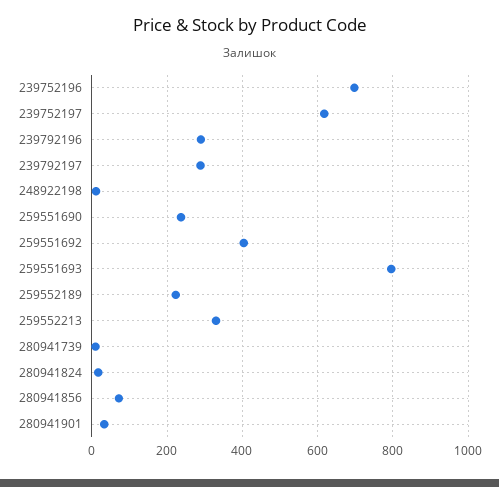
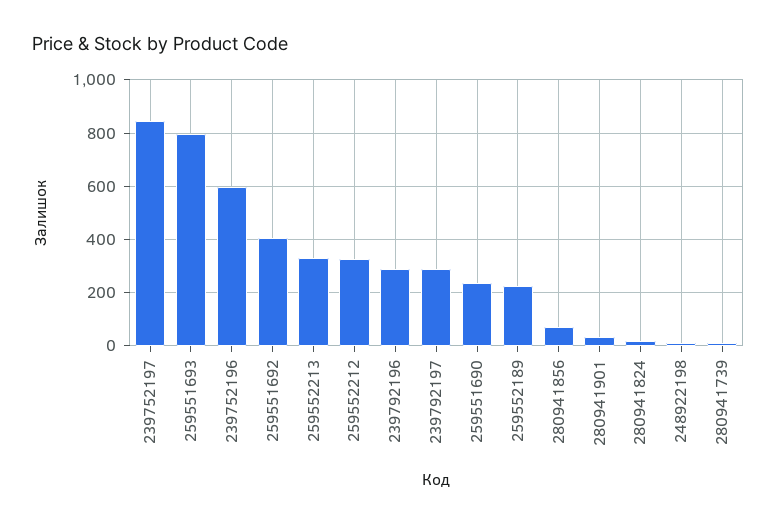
  {
-   "239752196": 700,
+   "239752196": 600,
-   "239752197": 620,
+   "239752197": 850,
    "239792196": 300,
    "239792197": 280,
    "248922198": 20,
    "259551690": 240,
    "259551692": 400,
    "259551693": 800,
    "259552189": 220,
    "259552213": 340,
    "280941739": 20,
    "280941824": 20,
    "280941856": 80,
-   "280941901": 40
+   "280941901": 40,
+   "259552212": 325
  }

